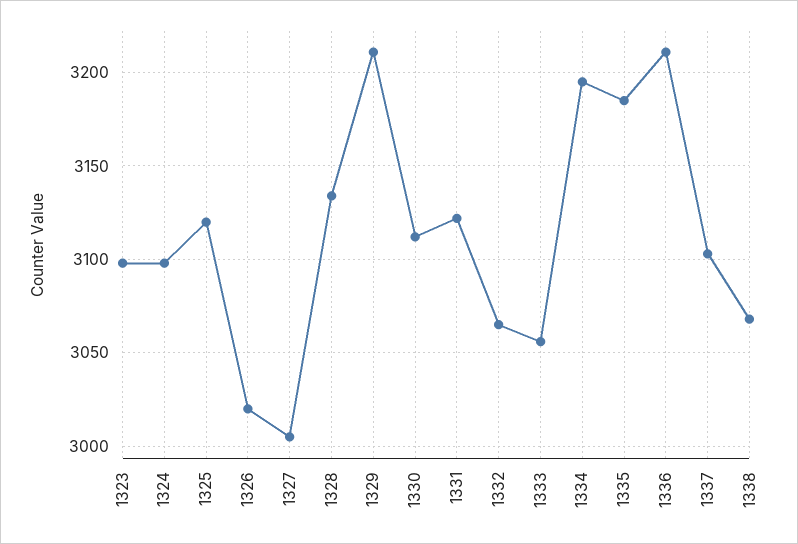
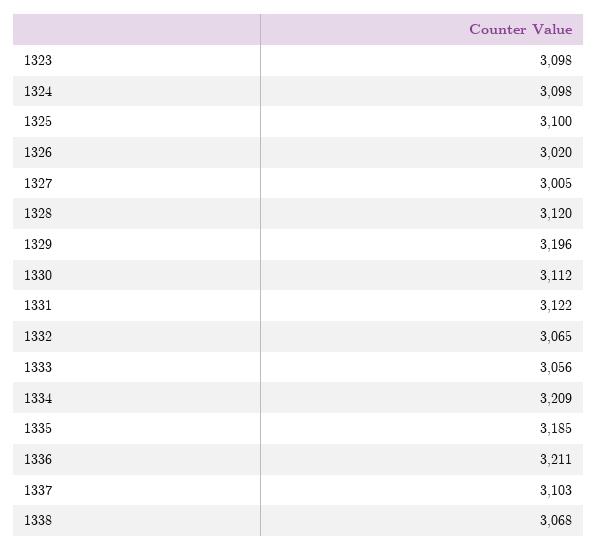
  {
    "1323": 3098,
    "1324": 3098,
-   "1325": 3120,
+   "1325": 3100,
    "1326": 3020,
    "1327": 3005,
-   "1328": 3135,
+   "1328": 3120,
-   "1329": 3210,
+   "1329": 3196,
    "1330": 3112,
    "1331": 3122,
    "1332": 3065,
    "1333": 3056,
-   "1334": 3195,
+   "1334": 3209,
    "1335": 3185,
    "1336": 3211,
    "1337": 3103,
    "1338": 3068
  }

